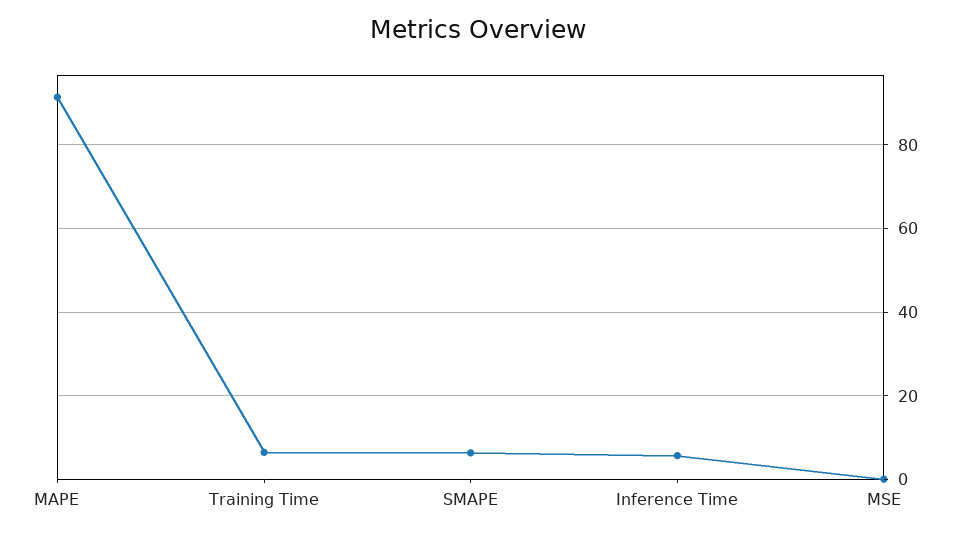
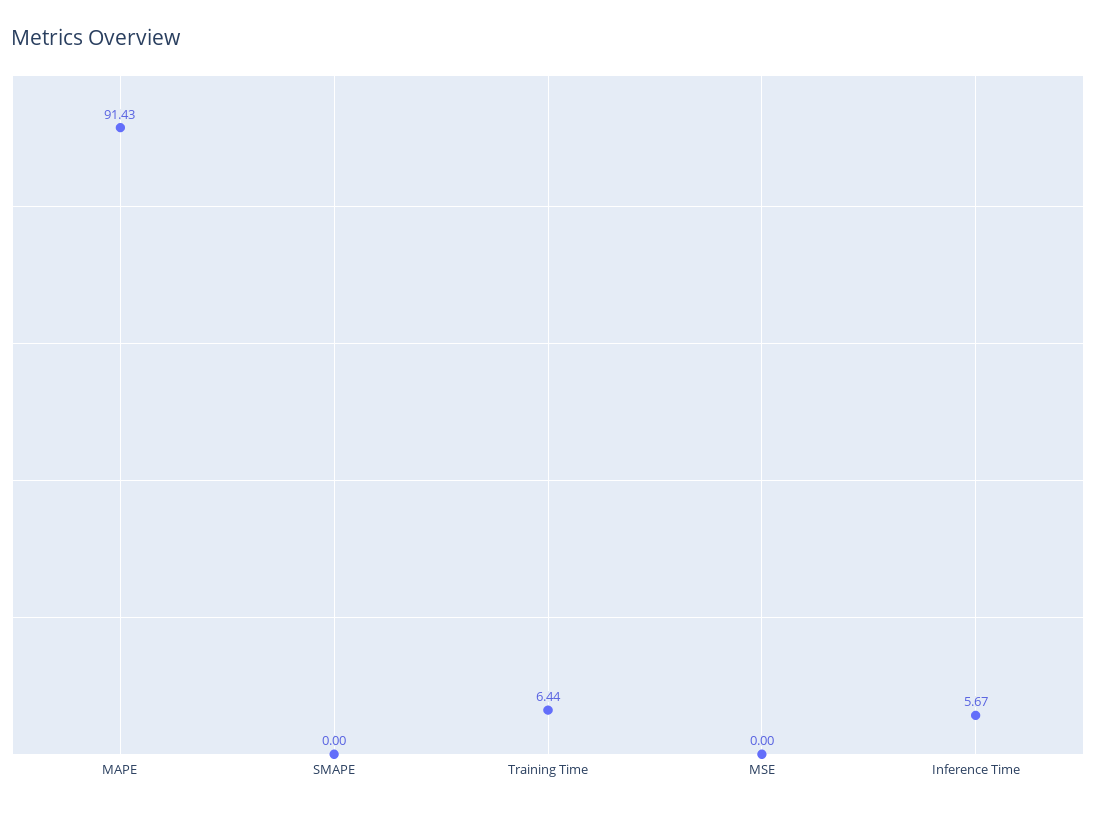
  {
    "MAPE": 91.43,
    "Training Time": 6.44,
-   "SMAPE": 6,
+   "SMAPE": 0,
    "Inference Time": 5.67,
    "MSE": 0
  }

